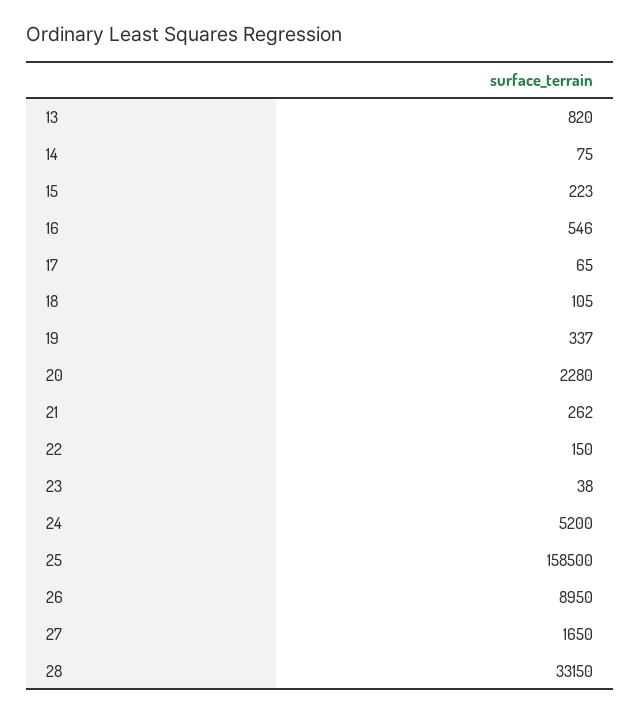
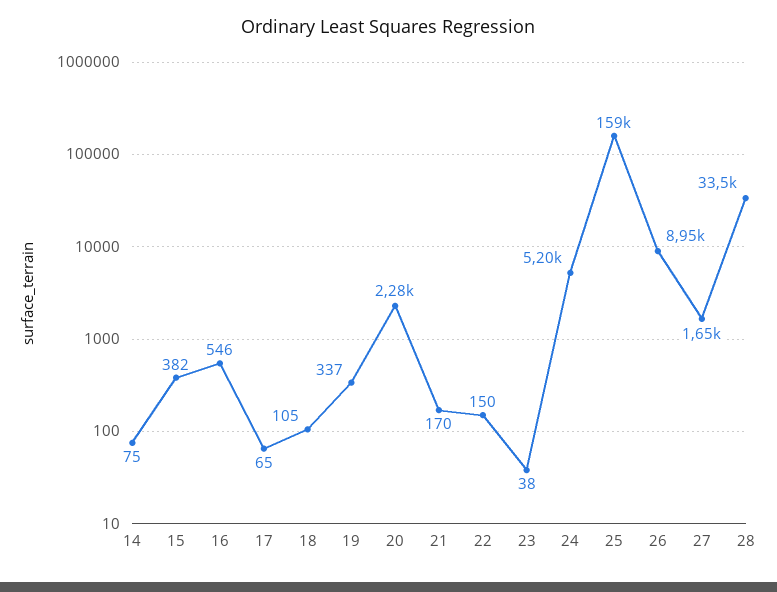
  {
-   "13": 820,
    "14": 75,
-   "15": 223,
+   "15": 382,
    "16": 546,
    "17": 65,
    "18": 105,
    "19": 337,
    "20": 2280,
-   "21": 262,
+   "21": 170,
    "22": 150,
    "23": 38,
    "24": 5200,
    "25": 158500,
    "26": 8950,
    "27": 1650,
-   "28": 33150
+   "28": 33500
  }

